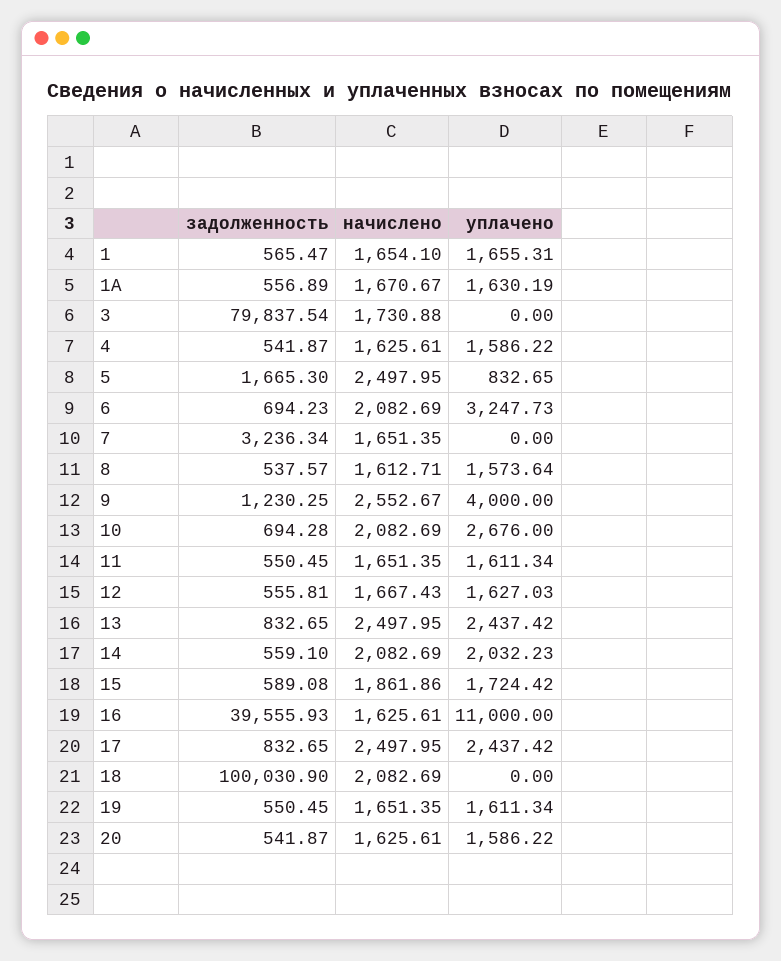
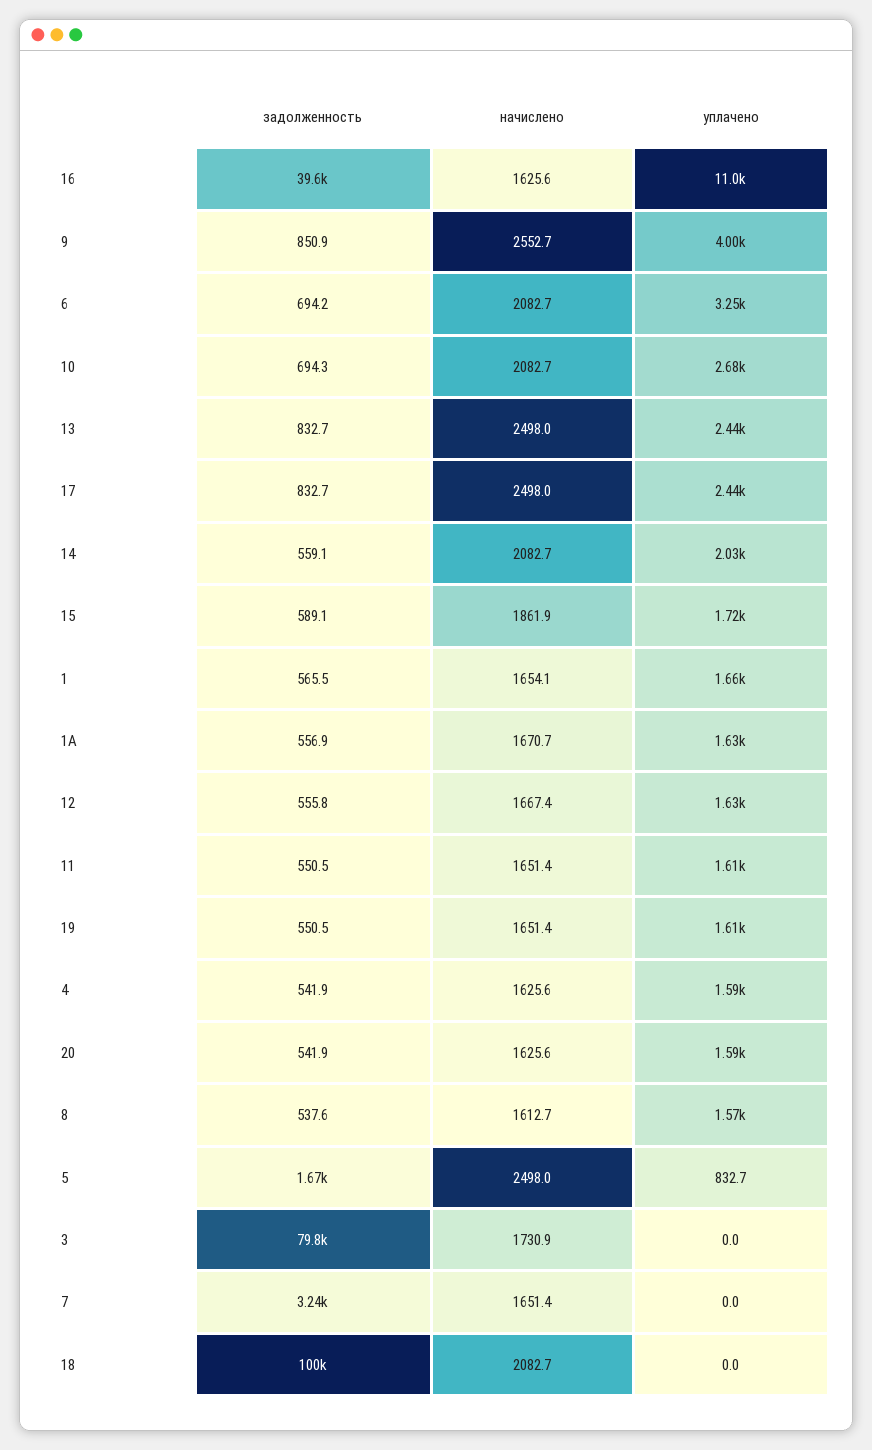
  {
    "задолженность": {
      "1": 565.47,
      "1А": 556.89,
      "3": 79837.54,
      "4": 541.87,
      "5": 1665.3,
      "6": 694.23,
      "7": 3236.34,
      "8": 537.57,
-     "9": 1230.25,
+     "9": 850.9,
      "10": 694.28,
      "11": 550.45,
      "12": 555.81,
      "13": 832.65,
      "14": 559.1,
      "15": 589.08,
      "16": 39555.93,
      "17": 832.65,
      "18": 100030.9,
      "19": 550.45,
      "20": 541.87
    },
    "начислено": {
      "1": 1654.1,
      "1А": 1670.67,
      "3": 1730.88,
      "4": 1625.61,
      "5": 2497.95,
      "6": 2082.69,
      "7": 1651.35,
      "8": 1612.71,
      "9": 2552.67,
      "10": 2082.69,
      "11": 1651.35,
      "12": 1667.43,
      "13": 2497.95,
      "14": 2082.69,
      "15": 1861.86,
      "16": 1625.61,
      "17": 2497.95,
      "18": 2082.69,
      "19": 1651.35,
      "20": 1625.61
    },
    "уплачено": {
      "1": 1655.31,
      "1А": 1630.19,
      "3": 0,
      "4": 1586.22,
      "5": 832.65,
      "6": 3247.73,
      "7": 0,
      "8": 1573.64,
      "9": 4000,
      "10": 2676,
      "11": 1611.34,
      "12": 1627.03,
      "13": 2437.42,
      "14": 2032.23,
      "15": 1724.42,
      "16": 11000,
      "17": 2437.42,
      "18": 0,
      "19": 1611.34,
      "20": 1586.22
    }
  }

